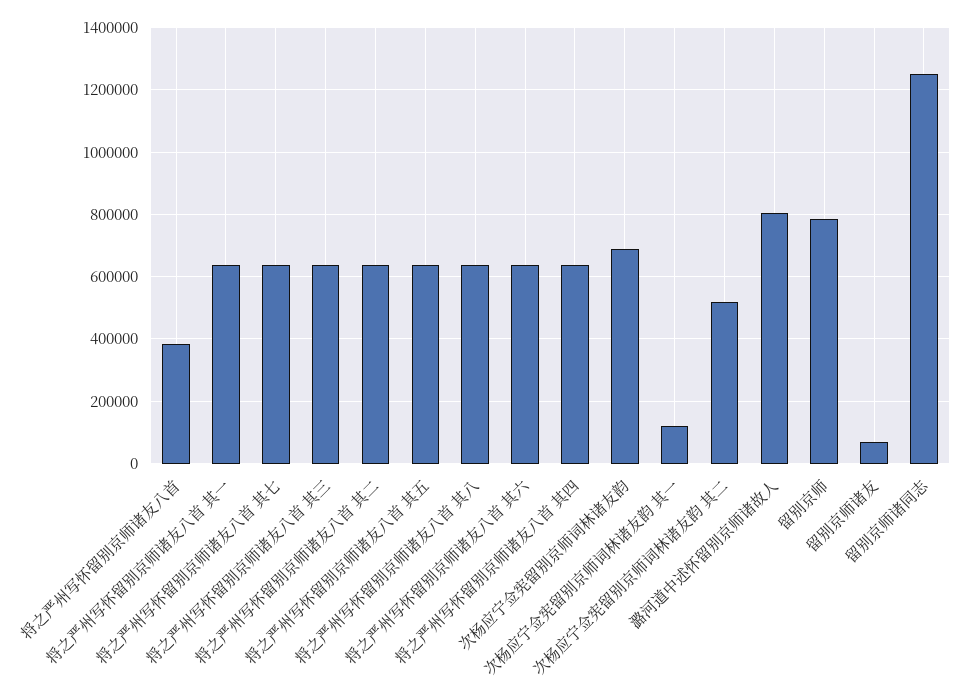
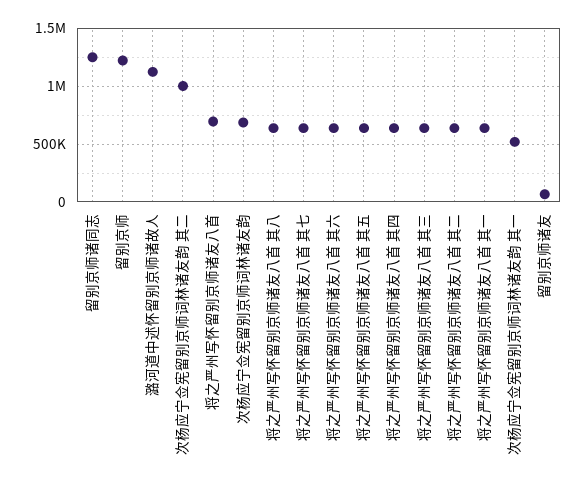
  {
-   "将之严州写怀留别京师诸友八首": 380000,
+   "将之严州写怀留别京师诸友八首": 700000,
    "将之严州写怀留别京师诸友八首 其一": 640000,
    "将之严州写怀留别京师诸友八首 其七": 640000,
    "将之严州写怀留别京师诸友八首 其三": 640000,
    "将之严州写怀留别京师诸友八首 其二": 640000,
    "将之严州写怀留别京师诸友八首 其五": 640000,
    "将之严州写怀留别京师诸友八首 其八": 640000,
    "将之严州写怀留别京师诸友八首 其六": 640000,
    "将之严州写怀留别京师诸友八首 其四": 640000,
    "次杨应宁佥宪留别京师词林诸友韵": 680000,
-   "次杨应宁佥宪留别京师词林诸友韵 其一": 120000,
+   "次杨应宁佥宪留别京师词林诸友韵 其一": 500000,
-   "次杨应宁佥宪留别京师词林诸友韵 其二": 520000,
+   "次杨应宁佥宪留别京师词林诸友韵 其二": 1000000,
-   "潞河道中述怀留别京师诸故人": 800000,
+   "潞河道中述怀留别京师诸故人": 1100000,
-   "留别京师": 780000,
+   "留别京师": 1200000,
    "留别京师诸友": 60000,
    "留别京师诸同志": 1260000
  }

